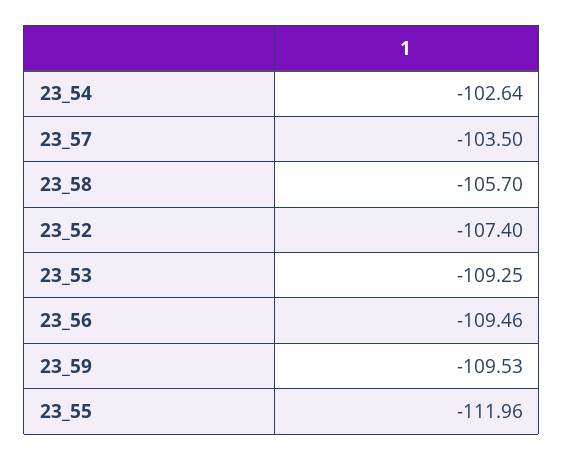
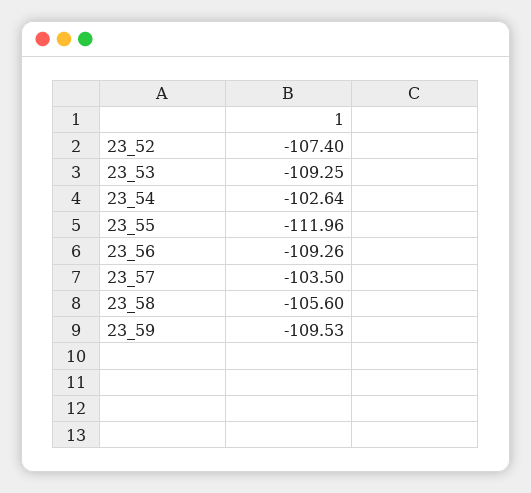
  {
    "23_54": -102.64,
    "23_57": -103.5,
-   "23_58": -105.7,
+   "23_58": -105.6,
    "23_52": -107.4,
    "23_53": -109.25,
-   "23_56": -109.46,
+   "23_56": -109.26,
    "23_59": -109.53,
    "23_55": -111.96
  }

